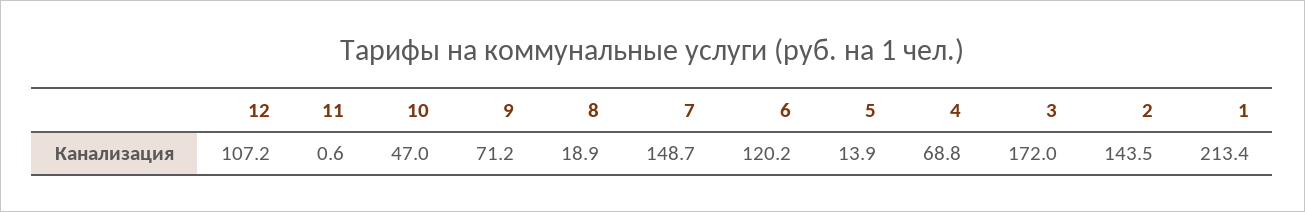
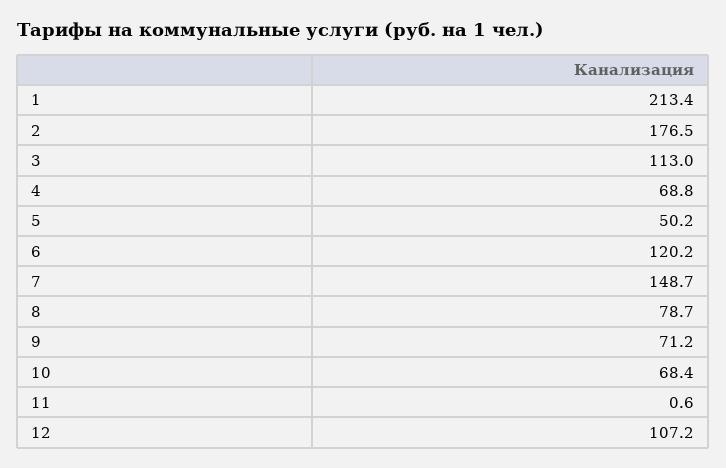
  {
    "12": 107.2,
    "11": 0.6,
-   "10": 47,
+   "10": 68.4,
    "9": 71.2,
-   "8": 18.9,
+   "8": 78.7,
    "7": 148.7,
    "6": 120.2,
-   "5": 13.9,
+   "5": 50.2,
    "4": 68.8,
-   "3": 172,
+   "3": 113,
-   "2": 143.5,
+   "2": 176.5,
    "1": 213.4
  }

